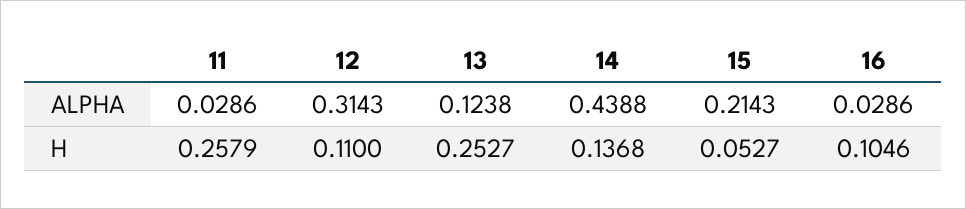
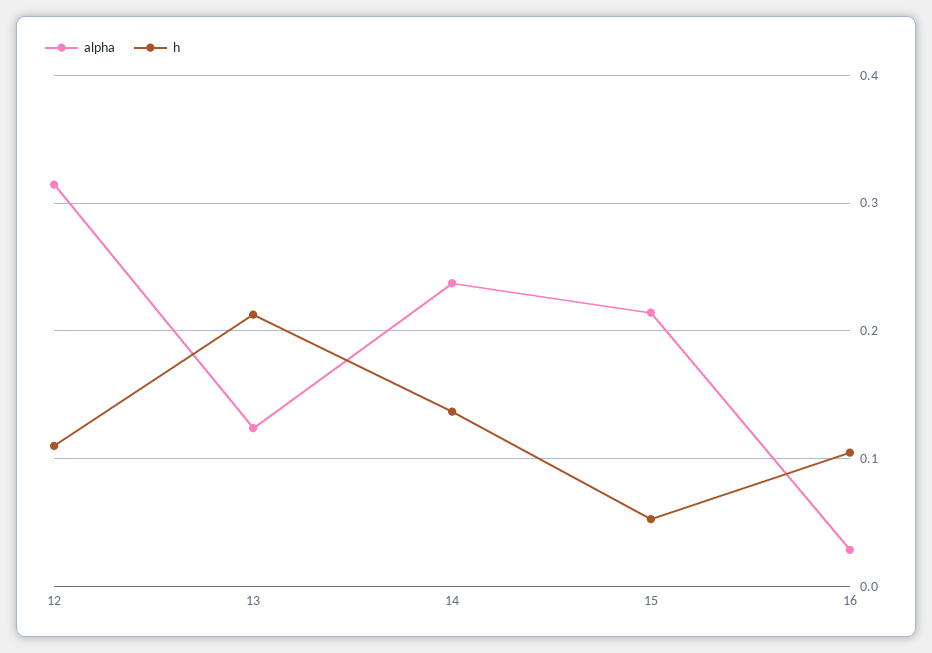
  {
    "ALPHA": {
-     "11": 0.0286,
      "12": 0.3143,
      "13": 0.1238,
-     "14": 0.4388,
+     "14": 0.24,
      "15": 0.2143,
      "16": 0.0286
    },
    "H": {
-     "11": 0.2579,
      "12": 0.11,
-     "13": 0.2527,
+     "13": 0.21,
      "14": 0.1368,
      "15": 0.0527,
      "16": 0.1046
    }
  }

